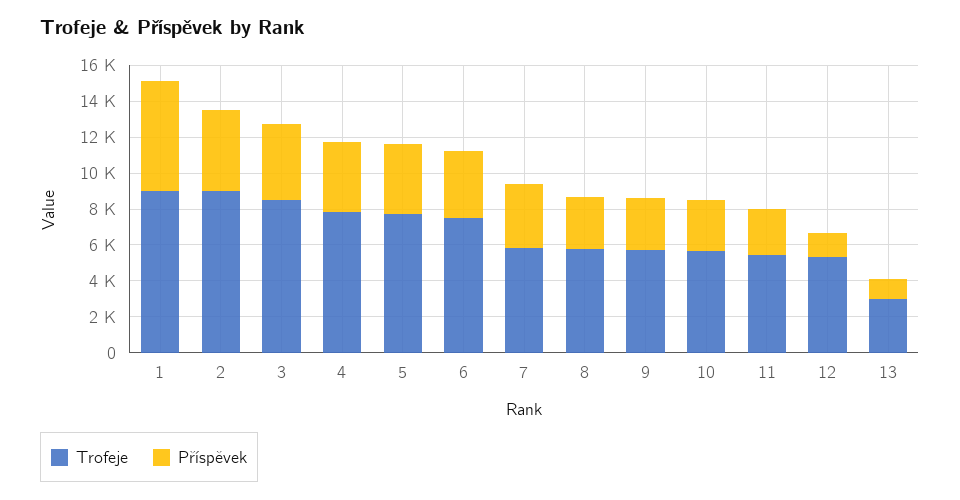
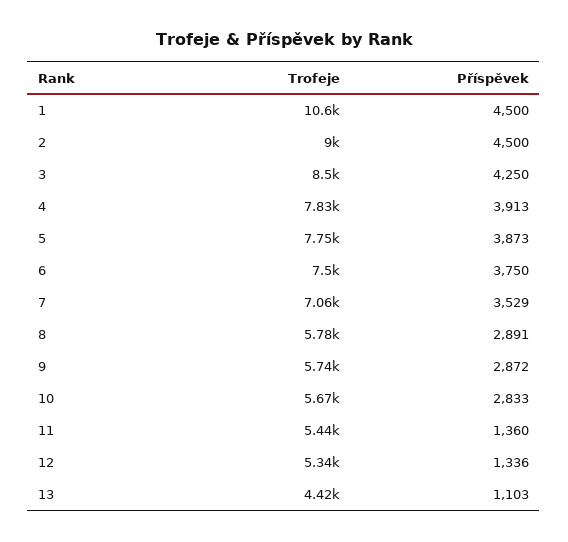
  {
    "Trofeje": {
-     "1": 9000,
+     "1": 10600,
      "2": 9000,
      "3": 8500,
      "4": 7830,
      "5": 7750,
      "6": 7500,
-     "7": 6000,
+     "7": 7060,
      "8": 5780,
      "9": 5740,
      "10": 5670,
      "11": 5440,
      "12": 5340,
-     "13": 3000
+     "13": 4420
    },
    "Příspěvek": {
-     "1": 6000,
+     "1": 4500,
      "2": 4500,
      "3": 4250,
      "4": 3913,
      "5": 3873,
      "6": 3750,
      "7": 3529,
      "8": 2891,
      "9": 2872,
      "10": 2833,
-     "11": 2500,
+     "11": 1360,
      "12": 1336,
      "13": 1103
    }
  }

